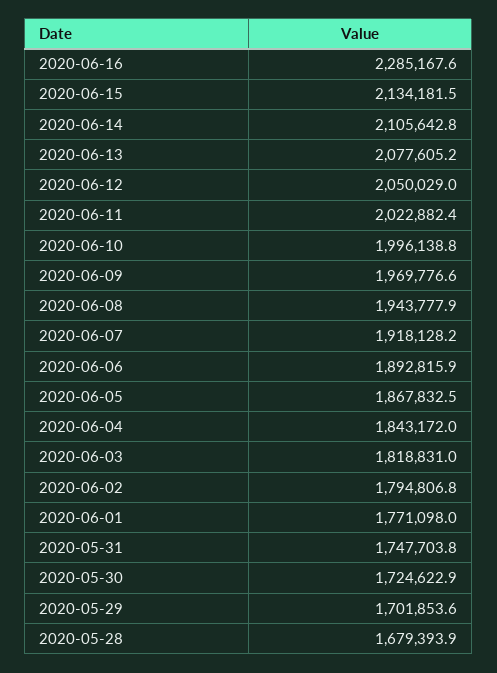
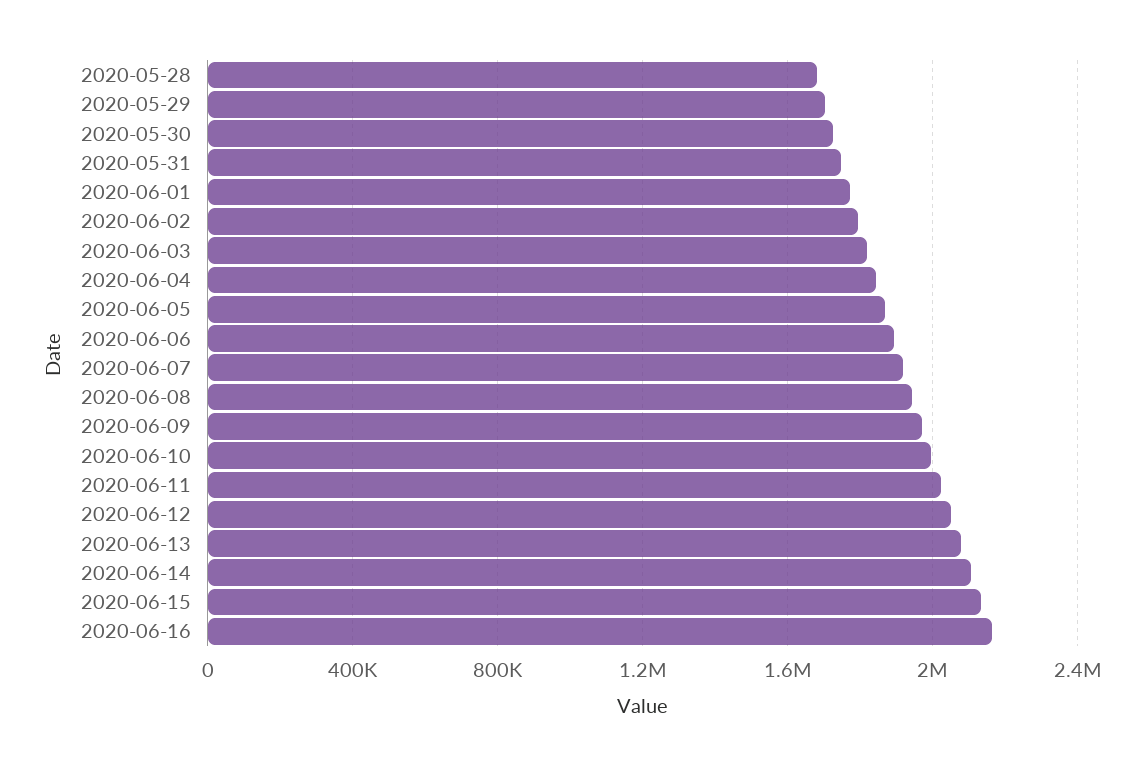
  {
-   "2020-06-16": 2285167.6,
+   "2020-06-16": 2150000,
    "2020-06-15": 2134181.5,
    "2020-06-14": 2105642.8,
    "2020-06-13": 2077605.2,
    "2020-06-12": 2050029,
    "2020-06-11": 2022882.4,
    "2020-06-10": 1996138.8,
    "2020-06-09": 1969776.6,
    "2020-06-08": 1943777.9,
    "2020-06-07": 1918128.2,
    "2020-06-06": 1892815.9,
    "2020-06-05": 1867832.5,
    "2020-06-04": 1843172,
    "2020-06-03": 1818831,
    "2020-06-02": 1794806.8,
    "2020-06-01": 1771098,
    "2020-05-31": 1747703.8,
    "2020-05-30": 1724622.9,
    "2020-05-29": 1701853.6,
    "2020-05-28": 1679393.9
  }

